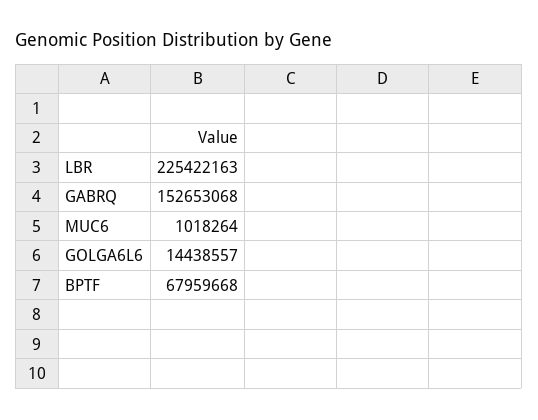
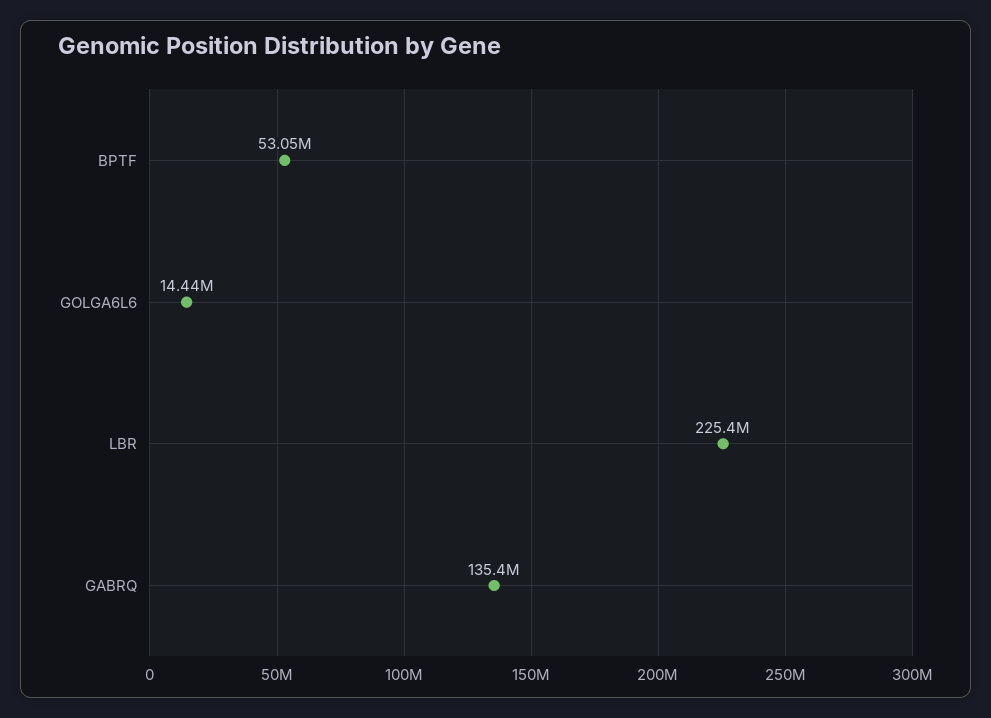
  {
    "LBR": 225422163,
-   "GABRQ": 152653068,
+   "GABRQ": 135400000,
-   "MUC6": 1018264,
    "GOLGA6L6": 14438557,
-   "BPTF": 67959668
+   "BPTF": 53050000
  }

